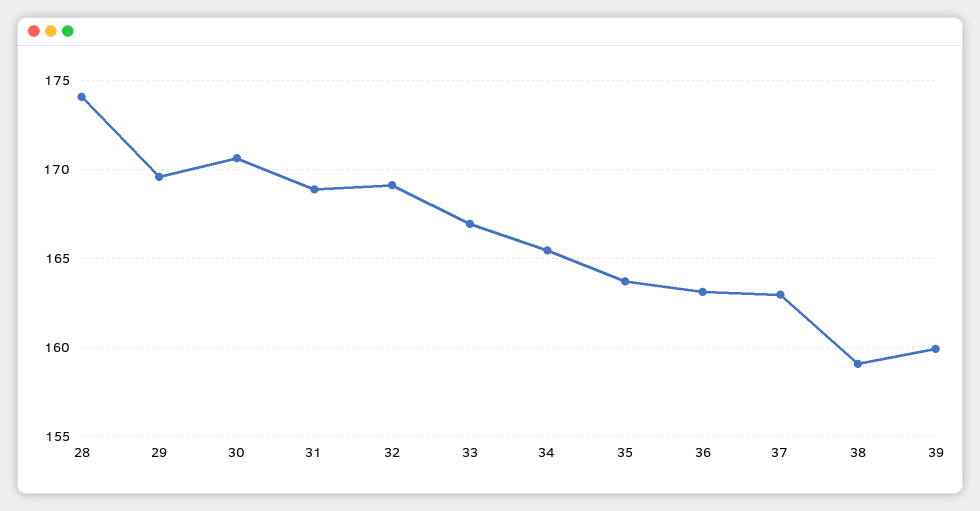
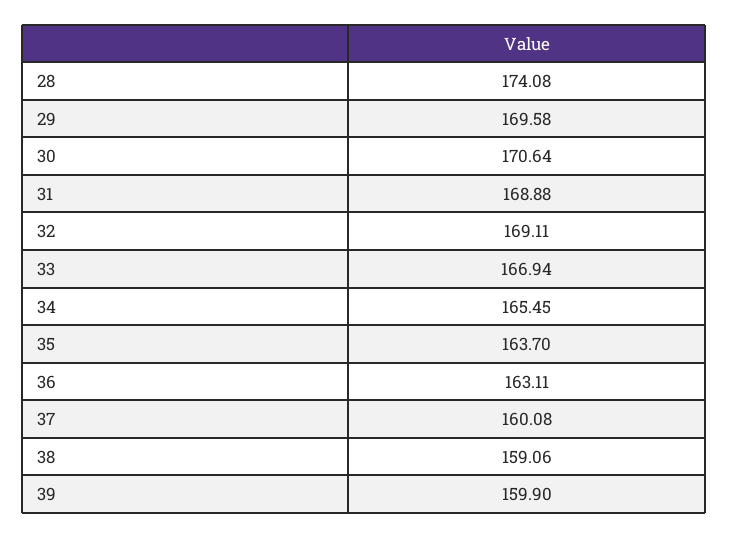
  {
    "28": 174.08,
    "29": 169.58,
    "30": 170.64,
    "31": 168.88,
    "32": 169.11,
    "33": 166.94,
    "34": 165.45,
    "35": 163.7,
    "36": 163.11,
-   "37": 163,
+   "37": 160.08,
    "38": 159.06,
    "39": 159.9
  }

